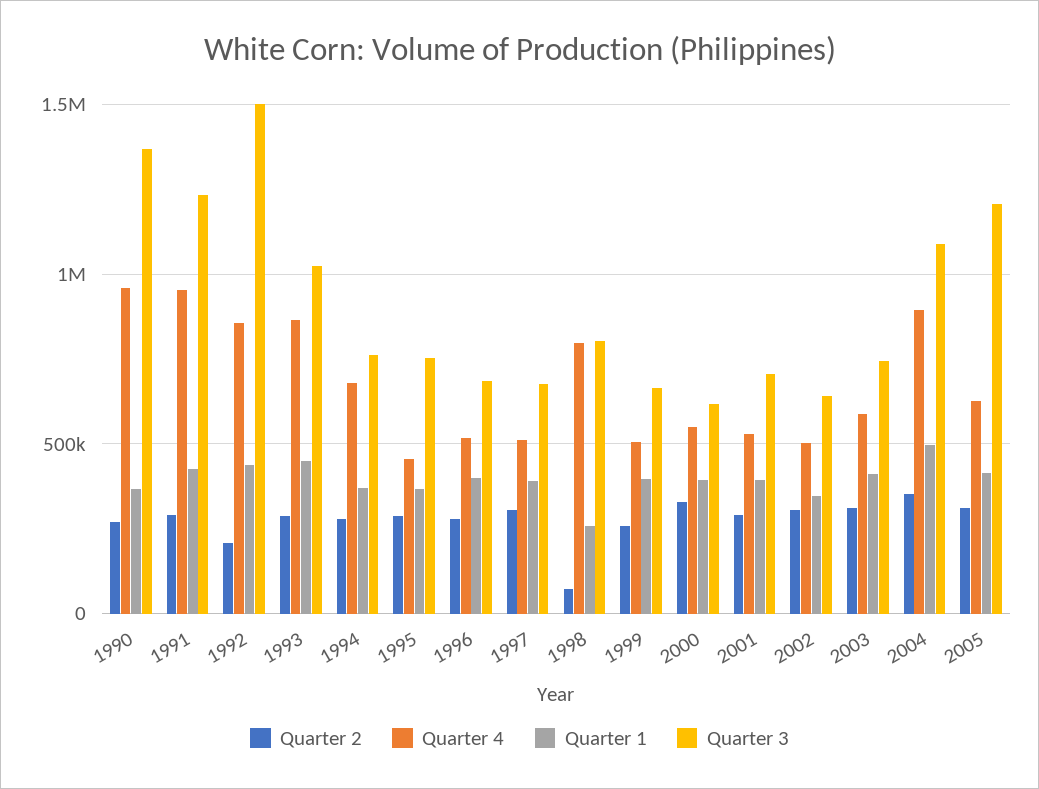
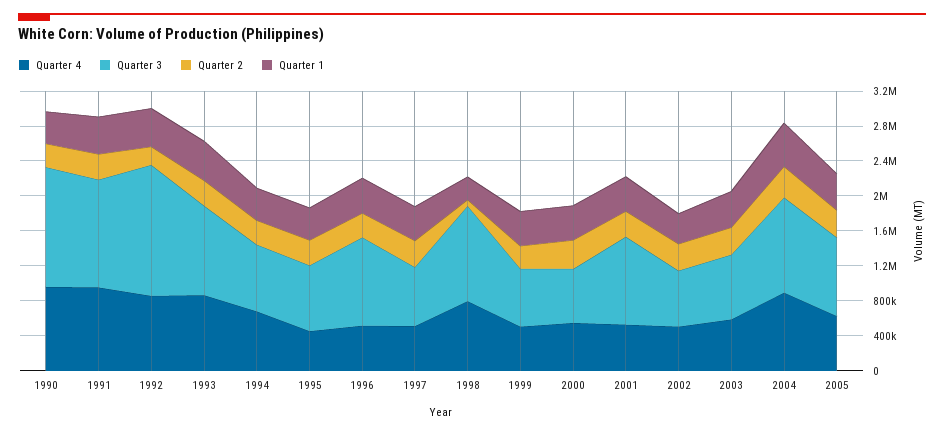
  {
    "Quarter 2": {
      "1990": 250000,
      "1991": 300000,
      "1992": 200000,
      "1993": 300000,
      "1994": 300000,
      "1995": 300000,
      "1996": 300000,
      "1997": 300000,
      "1998": 50000,
      "1999": 250000,
      "2000": 350000,
      "2001": 300000,
      "2002": 300000,
      "2003": 300000,
      "2004": 350000,
      "2005": 300000
    },
    "Quarter 4": {
      "1990": 950000,
      "1991": 950000,
      "1992": 850000,
      "1993": 850000,
      "1994": 700000,
      "1995": 450000,
      "1996": 500000,
      "1997": 500000,
      "1998": 800000,
      "1999": 500000,
      "2000": 550000,
      "2001": 550000,
      "2002": 500000,
      "2003": 600000,
      "2004": 900000,
      "2005": 650000
    },
    "Quarter 1": {
      "1990": 350000,
      "1991": 450000,
      "1992": 450000,
      "1993": 450000,
      "1994": 350000,
      "1995": 350000,
      "1996": 400000,
      "1997": 400000,
      "1998": 250000,
      "1999": 400000,
      "2000": 400000,
      "2001": 400000,
      "2002": 350000,
      "2003": 400000,
      "2004": 500000,
      "2005": 400000
    },
    "Quarter 3": {
      "1990": 1350000,
      "1991": 1250000,
      "1992": 1500000,
      "1993": 1000000,
      "1994": 750000,
      "1995": 750000,
-     "1996": 700000,
+     "1996": 1000000,
      "1997": 700000,
-     "1998": 800000,
+     "1998": 1100000,
      "1999": 650000,
      "2000": 600000,
-     "2001": 700000,
+     "2001": 1000000,
      "2002": 650000,
      "2003": 750000,
      "2004": 1100000,
-     "2005": 1200000
+     "2005": 900000
    }
  }

